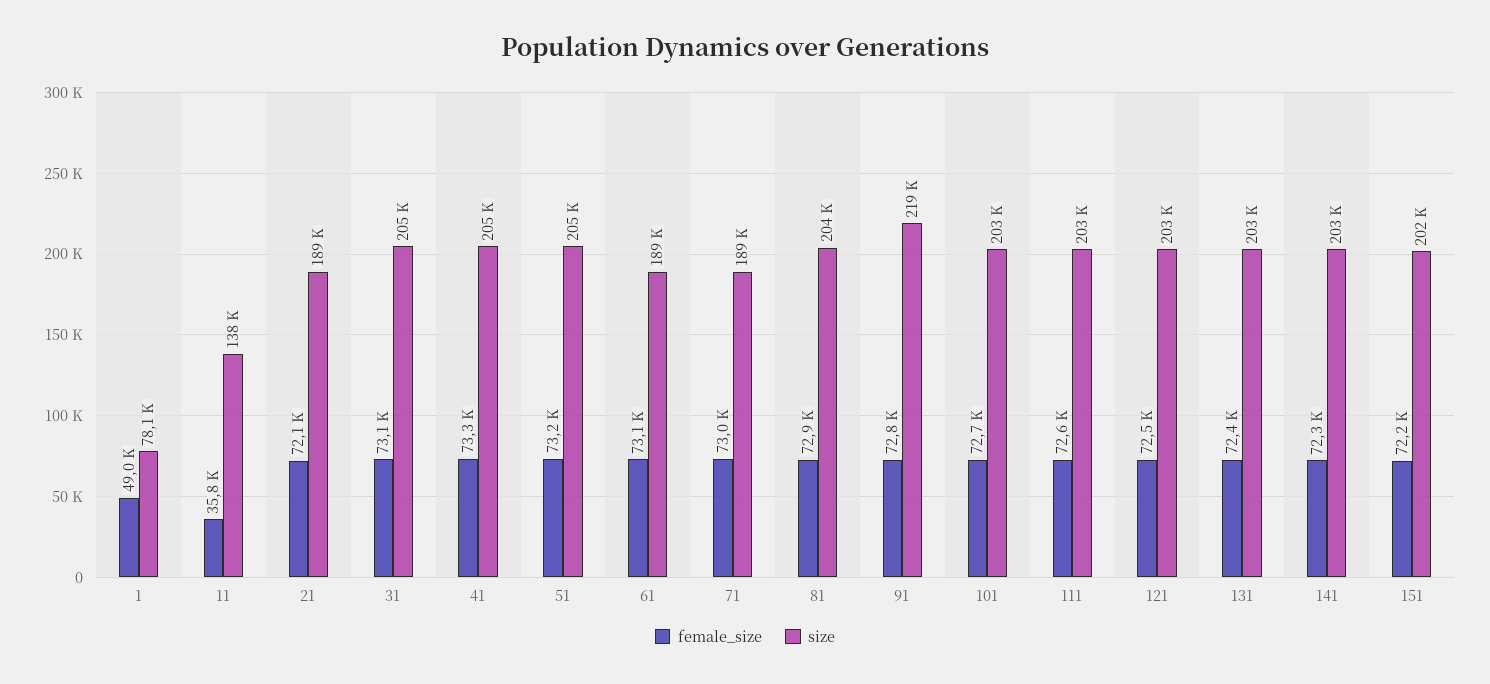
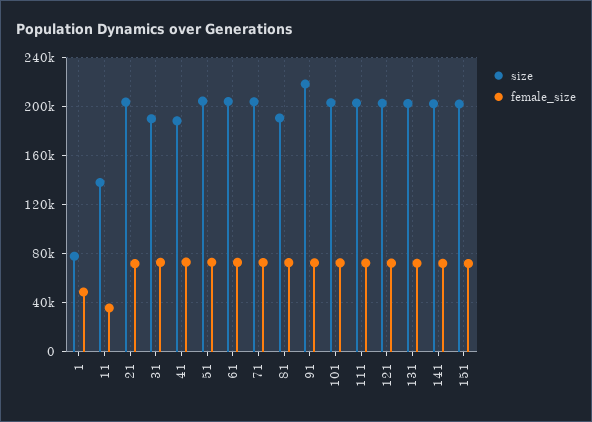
  {
    "female_size": {
      "1": 49000,
      "11": 35800,
      "21": 72100,
      "31": 73100,
      "41": 73300,
      "51": 73200,
      "61": 73100,
      "71": 73000,
      "81": 72900,
      "91": 72800,
      "101": 72700,
      "111": 72600,
      "121": 72500,
      "131": 72400,
      "141": 72300,
      "151": 72200
    },
    "size": {
      "1": 78100,
      "11": 138000,
-     "21": 189000,
+     "21": 205000,
-     "31": 205000,
+     "31": 190000,
-     "41": 205000,
+     "41": 190000,
      "51": 205000,
-     "61": 189000,
+     "61": 205000,
-     "71": 189000,
+     "71": 205000,
-     "81": 204000,
+     "81": 190000,
      "91": 219000,
      "101": 203000,
      "111": 203000,
      "121": 203000,
      "131": 203000,
      "141": 203000,
      "151": 202000
    }
  }

